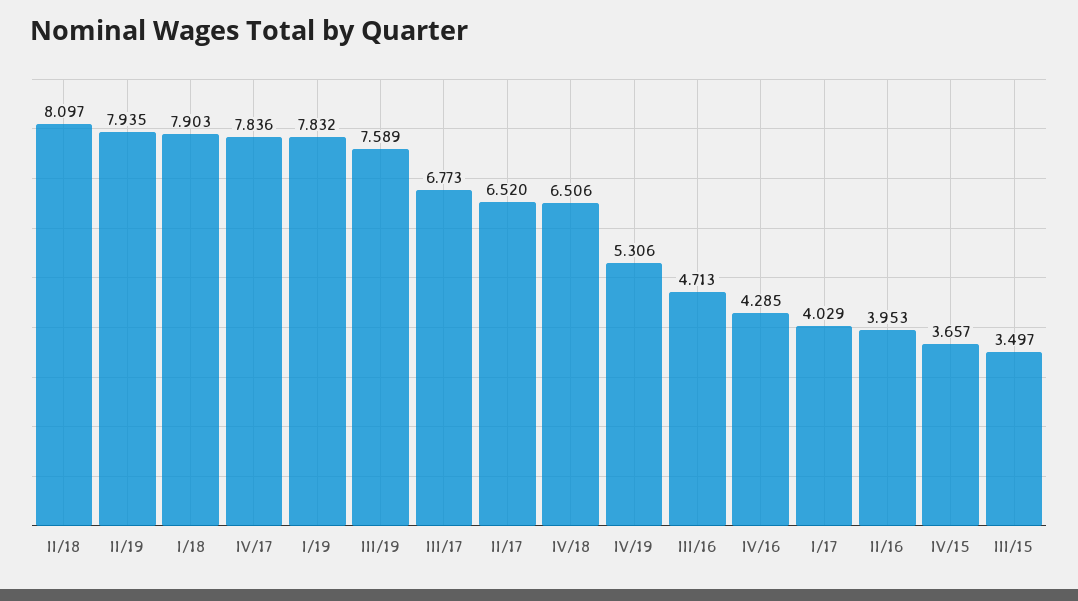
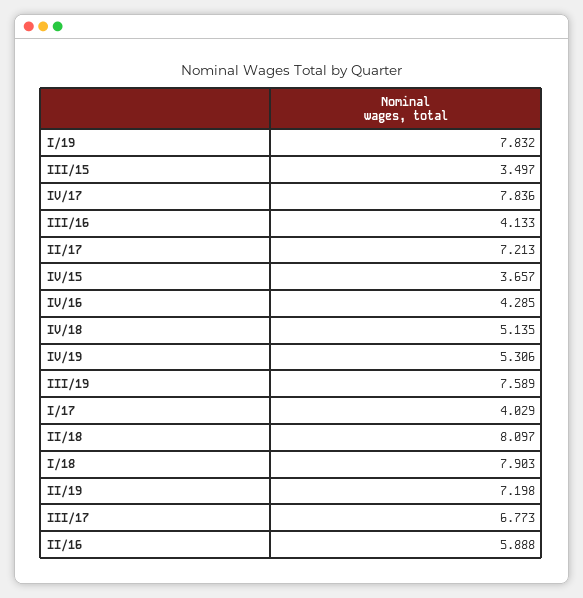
  {
    "II/18": 8.097,
-   "II/19": 7.935,
+   "II/19": 7.198,
    "I/18": 7.903,
    "IV/17": 7.836,
    "I/19": 7.832,
    "III/19": 7.589,
    "III/17": 6.773,
-   "II/17": 6.52,
+   "II/17": 7.213,
-   "IV/18": 6.506,
+   "IV/18": 5.135,
    "IV/19": 5.306,
-   "III/16": 4.713,
+   "III/16": 4.133,
    "IV/16": 4.285,
    "I/17": 4.029,
-   "II/16": 3.953,
+   "II/16": 5.888,
    "IV/15": 3.657,
    "III/15": 3.497
  }

